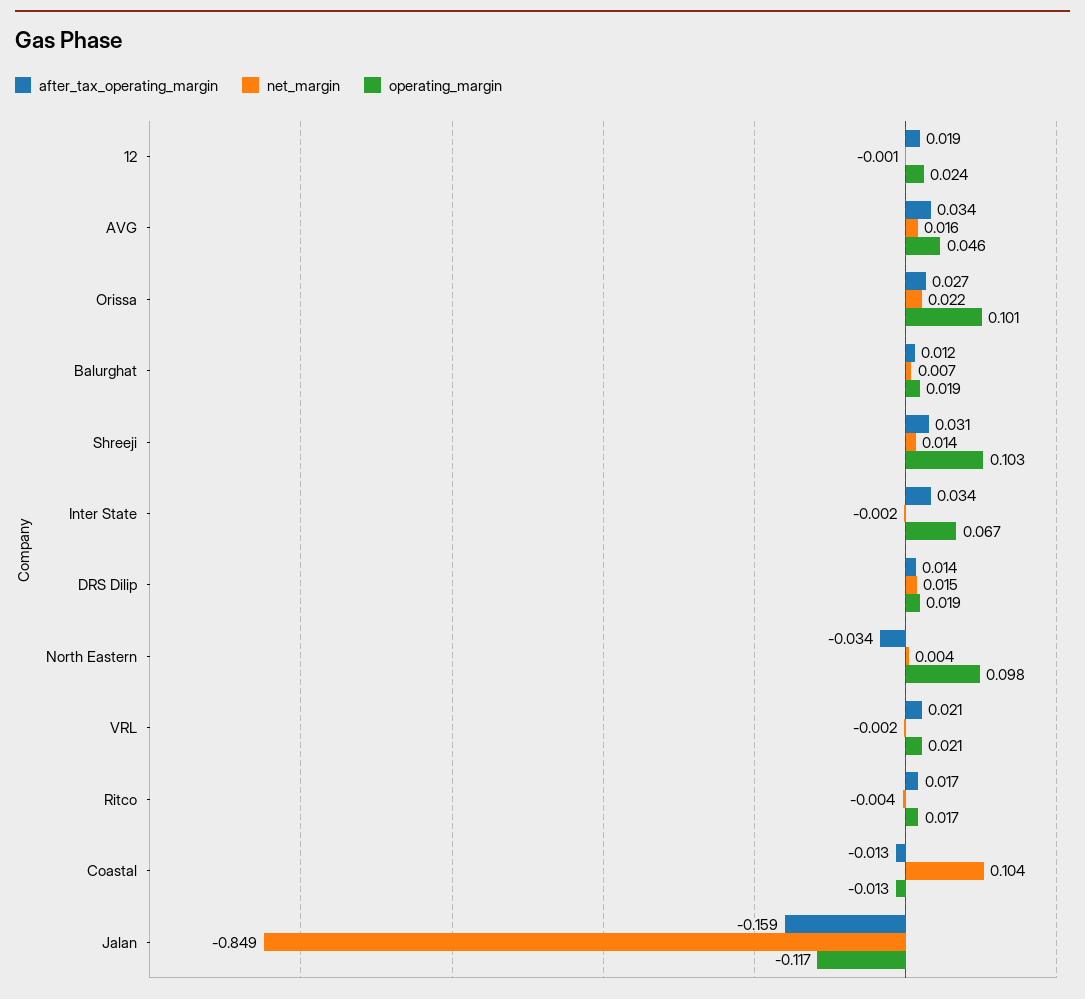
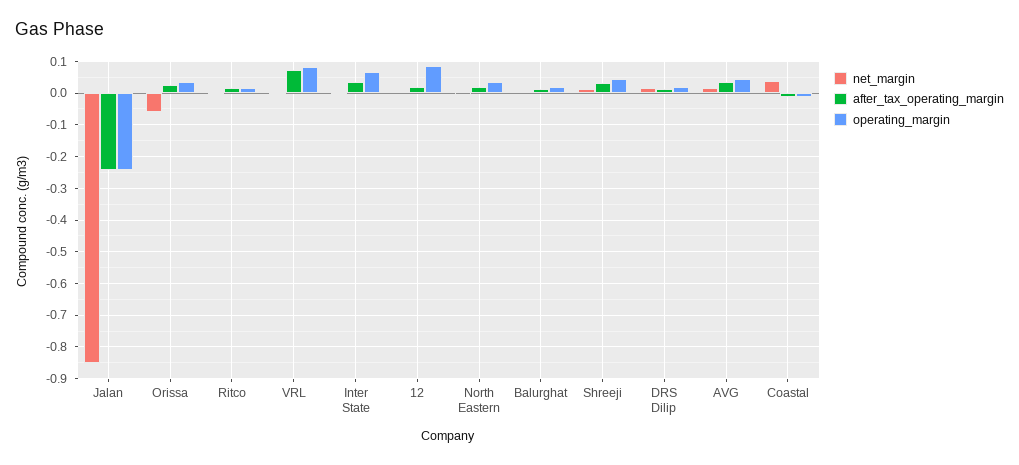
  {
    "after_tax_operating_margin": {
      "12": 0.019,
      "AVG": 0.034,
      "Orissa": 0.027,
      "Balurghat": 0.012,
      "Shreeji": 0.031,
      "Inter State": 0.034,
      "DRS Dilip": 0.014,
-     "North Eastern": -0.034,
+     "North Eastern": 0.02,
-     "VRL": 0.021,
+     "VRL": 0.08,
      "Ritco": 0.017,
      "Coastal": -0.013,
-     "Jalan": -0.159
+     "Jalan": -0.24
    },
    "net_margin": {
      "12": -0.001,
      "AVG": 0.016,
-     "Orissa": 0.022,
+     "Orissa": -0.06,
      "Balurghat": 0.007,
      "Shreeji": 0.014,
      "Inter State": -0.002,
      "DRS Dilip": 0.015,
      "North Eastern": 0.004,
      "VRL": -0.002,
      "Ritco": -0.004,
-     "Coastal": 0.104,
+     "Coastal": 0.04,
      "Jalan": -0.849
    },
    "operating_margin": {
-     "12": 0.024,
+     "12": 0.08,
      "AVG": 0.046,
-     "Orissa": 0.101,
+     "Orissa": 0.04,
      "Balurghat": 0.019,
-     "Shreeji": 0.103,
+     "Shreeji": 0.04,
      "Inter State": 0.067,
      "DRS Dilip": 0.019,
-     "North Eastern": 0.098,
+     "North Eastern": 0.04,
-     "VRL": 0.021,
+     "VRL": 0.08,
      "Ritco": 0.017,
      "Coastal": -0.013,
-     "Jalan": -0.117
+     "Jalan": -0.24
    }
  }

